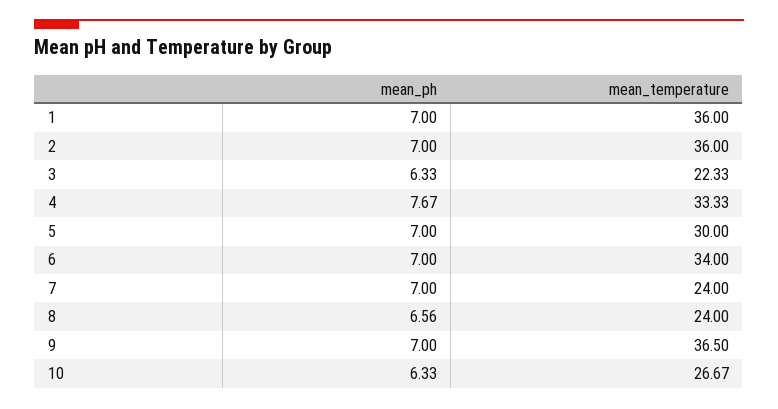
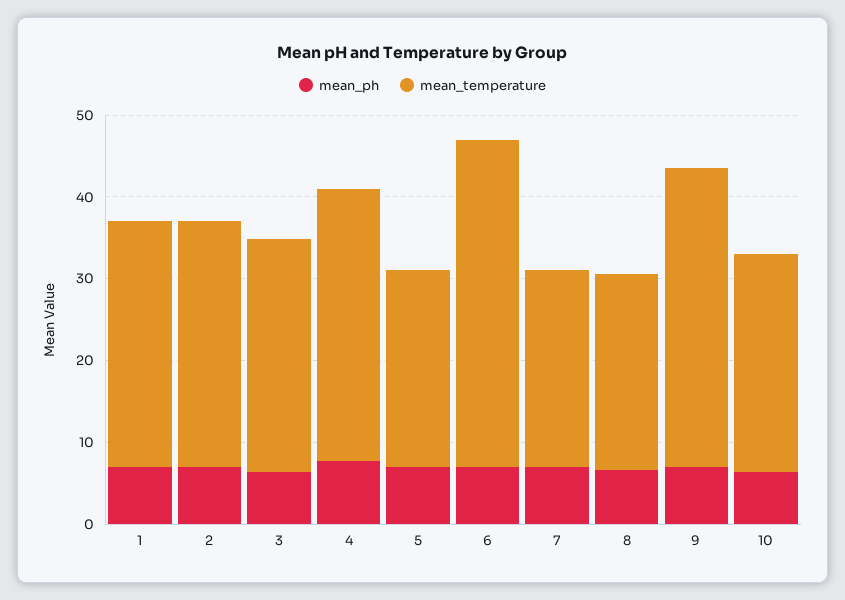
  {
    "mean_ph": {
      "1": 7,
      "2": 7,
      "3": 6.33,
      "4": 7.67,
      "5": 7,
      "6": 7,
      "7": 7,
      "8": 6.56,
      "9": 7,
      "10": 6.33
    },
    "mean_temperature": {
-     "1": 36,
+     "1": 30,
-     "2": 36,
+     "2": 30,
-     "3": 22.33,
+     "3": 28,
      "4": 33.33,
-     "5": 30,
+     "5": 24,
-     "6": 34,
+     "6": 40,
      "7": 24,
      "8": 24,
      "9": 36.5,
      "10": 26.67
    }
  }

